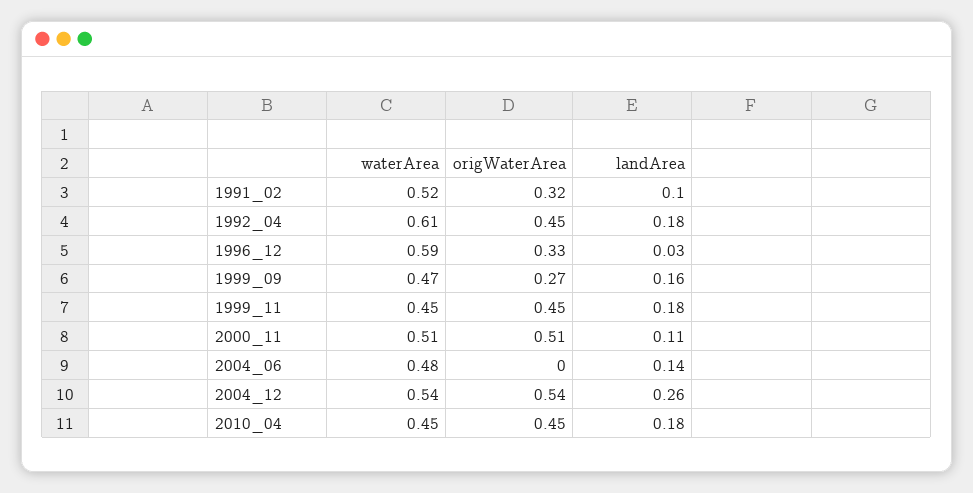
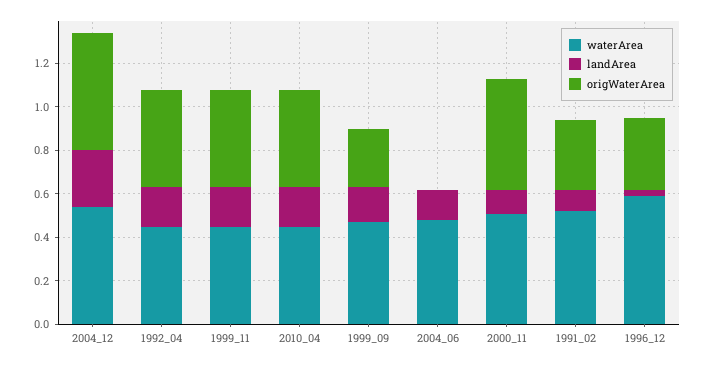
  {
    "waterArea": {
      "1991_02": 0.52,
-     "1992_04": 0.61,
+     "1992_04": 0.45,
      "1996_12": 0.59,
      "1999_09": 0.47,
      "1999_11": 0.45,
      "2000_11": 0.51,
      "2004_06": 0.48,
      "2004_12": 0.54,
      "2010_04": 0.45
    },
    "origWaterArea": {
      "1991_02": 0.32,
      "1992_04": 0.45,
      "1996_12": 0.33,
      "1999_09": 0.27,
      "1999_11": 0.45,
      "2000_11": 0.51,
      "2004_06": 0,
      "2004_12": 0.54,
      "2010_04": 0.45
    },
    "landArea": {
      "1991_02": 0.1,
      "1992_04": 0.18,
      "1996_12": 0.03,
      "1999_09": 0.16,
      "1999_11": 0.18,
      "2000_11": 0.11,
      "2004_06": 0.14,
      "2004_12": 0.26,
      "2010_04": 0.18
    }
  }

